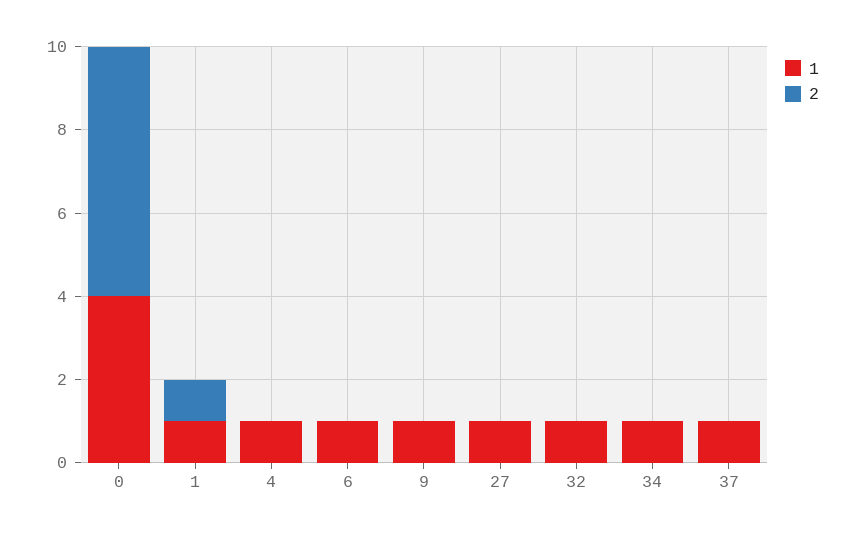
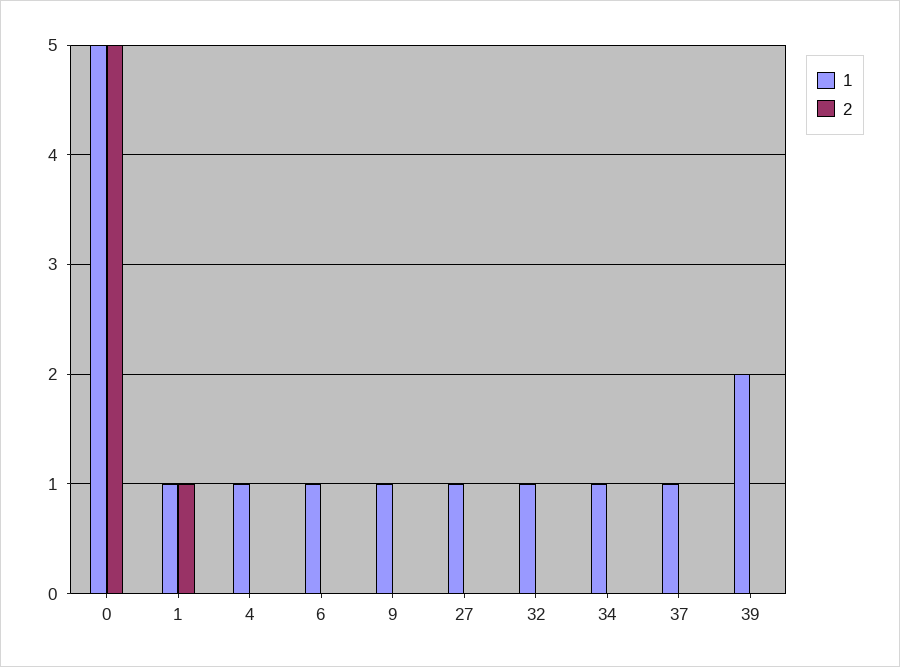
  {
    "1": {
-     "0": 4,
+     "0": 5,
      "1": 1,
      "4": 1,
      "6": 1,
      "9": 1,
      "27": 1,
      "32": 1,
      "34": 1,
-     "37": 1
+     "37": 1,
+     "39": 2
    },
    "2": {
-     "0": 6,
+     "0": 5,
      "1": 1,
      "4": 0,
      "6": 0,
      "9": 0,
      "27": 0,
      "32": 0,
      "34": 0,
-     "37": 0
+     "37": 0,
+     "39": 0
    }
  }

